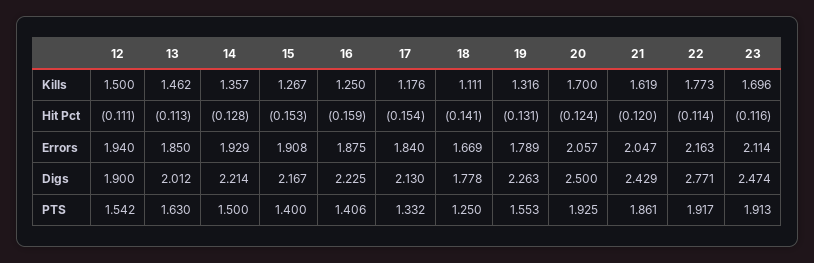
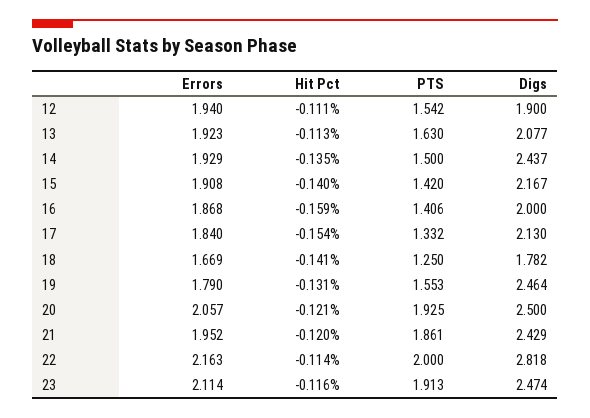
  {
    "12": {
-     "Kills": 1.5,
      "Hit Pct": -0.111,
      "Errors": 1.94,
      "Digs": 1.9,
      "PTS": 1.542
    },
    "13": {
-     "Kills": 1.462,
      "Hit Pct": -0.113,
-     "Errors": 1.85,
+     "Errors": 1.923,
-     "Digs": 2.012,
+     "Digs": 2.077,
      "PTS": 1.63
    },
    "14": {
-     "Kills": 1.357,
-     "Hit Pct": -0.128,
+     "Hit Pct": -0.135,
      "Errors": 1.929,
-     "Digs": 2.214,
+     "Digs": 2.437,
      "PTS": 1.5
    },
    "15": {
-     "Kills": 1.267,
-     "Hit Pct": -0.153,
+     "Hit Pct": -0.14,
      "Errors": 1.908,
      "Digs": 2.167,
-     "PTS": 1.4
+     "PTS": 1.42
    },
    "16": {
-     "Kills": 1.25,
      "Hit Pct": -0.159,
-     "Errors": 1.875,
+     "Errors": 1.868,
-     "Digs": 2.225,
+     "Digs": 2,
      "PTS": 1.406
    },
    "17": {
-     "Kills": 1.176,
      "Hit Pct": -0.154,
      "Errors": 1.84,
      "Digs": 2.13,
      "PTS": 1.332
    },
    "18": {
-     "Kills": 1.111,
      "Hit Pct": -0.141,
      "Errors": 1.669,
-     "Digs": 1.778,
+     "Digs": 1.782,
      "PTS": 1.25
    },
    "19": {
-     "Kills": 1.316,
      "Hit Pct": -0.131,
-     "Errors": 1.789,
+     "Errors": 1.79,
-     "Digs": 2.263,
+     "Digs": 2.464,
      "PTS": 1.553
    },
    "20": {
-     "Kills": 1.7,
-     "Hit Pct": -0.124,
+     "Hit Pct": -0.121,
      "Errors": 2.057,
      "Digs": 2.5,
      "PTS": 1.925
    },
    "21": {
-     "Kills": 1.619,
      "Hit Pct": -0.12,
-     "Errors": 2.047,
+     "Errors": 1.952,
      "Digs": 2.429,
      "PTS": 1.861
    },
    "22": {
-     "Kills": 1.773,
      "Hit Pct": -0.114,
      "Errors": 2.163,
-     "Digs": 2.771,
+     "Digs": 2.818,
-     "PTS": 1.917
+     "PTS": 2
    },
    "23": {
-     "Kills": 1.696,
      "Hit Pct": -0.116,
      "Errors": 2.114,
      "Digs": 2.474,
      "PTS": 1.913
    }
  }

